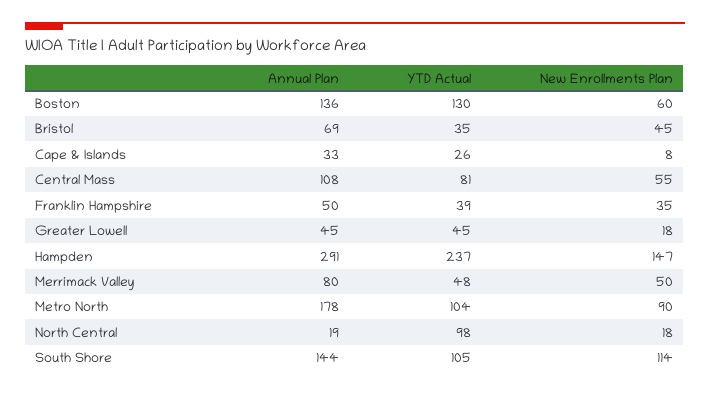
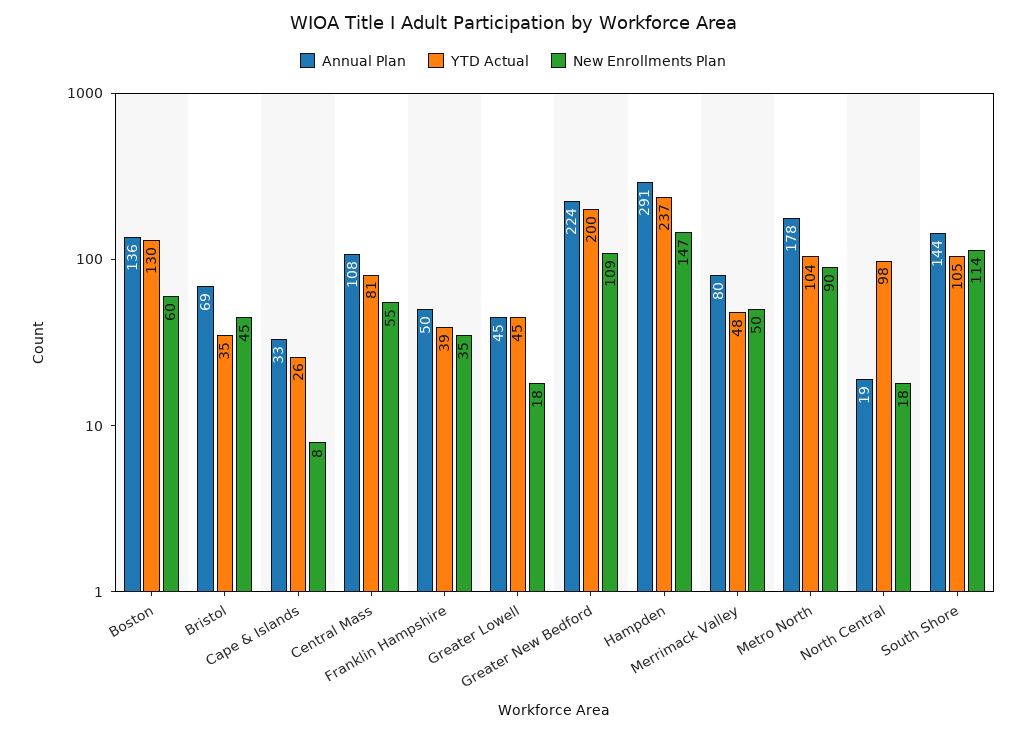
  {
    "Annual Plan": {
      "Boston": 136,
      "Bristol": 69,
      "Cape & Islands": 33,
      "Central Mass": 108,
      "Franklin Hampshire": 50,
      "Greater Lowell": 45,
      "Hampden": 291,
      "Merrimack Valley": 80,
      "Metro North": 178,
      "North Central": 19,
-     "South Shore": 144
+     "South Shore": 144,
+     "Greater New Bedford": 224
    },
    "YTD Actual": {
      "Boston": 130,
      "Bristol": 35,
      "Cape & Islands": 26,
      "Central Mass": 81,
      "Franklin Hampshire": 39,
      "Greater Lowell": 45,
      "Hampden": 237,
      "Merrimack Valley": 48,
      "Metro North": 104,
      "North Central": 98,
-     "South Shore": 105
+     "South Shore": 105,
+     "Greater New Bedford": 200
    },
    "New Enrollments Plan": {
      "Boston": 60,
      "Bristol": 45,
      "Cape & Islands": 8,
      "Central Mass": 55,
      "Franklin Hampshire": 35,
      "Greater Lowell": 18,
      "Hampden": 147,
      "Merrimack Valley": 50,
      "Metro North": 90,
      "North Central": 18,
-     "South Shore": 114
+     "South Shore": 114,
+     "Greater New Bedford": 109
    }
  }

